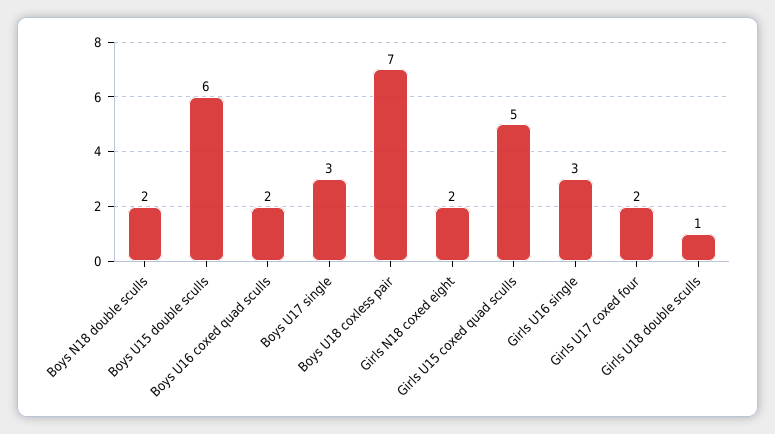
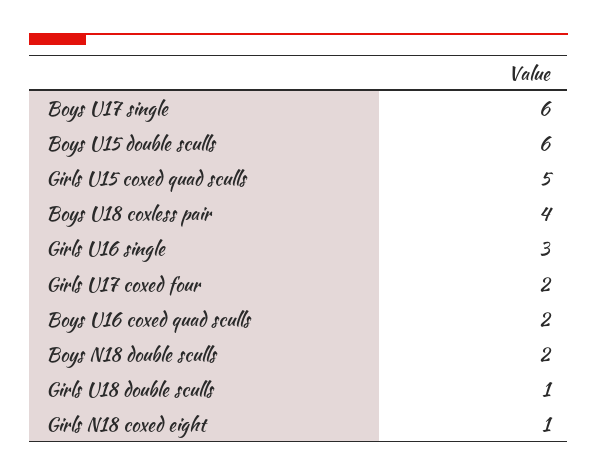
  {
    "Boys N18 double sculls": 2,
    "Boys U15 double sculls": 6,
    "Boys U16 coxed quad sculls": 2,
-   "Boys U17 single": 3,
+   "Boys U17 single": 6,
-   "Boys U18 coxless pair": 7,
+   "Boys U18 coxless pair": 4,
-   "Girls N18 coxed eight": 2,
+   "Girls N18 coxed eight": 1,
    "Girls U15 coxed quad sculls": 5,
    "Girls U16 single": 3,
    "Girls U17 coxed four": 2,
    "Girls U18 double sculls": 1
  }

